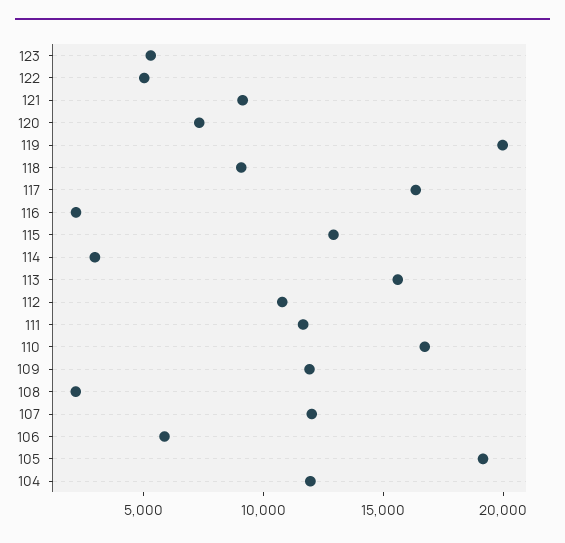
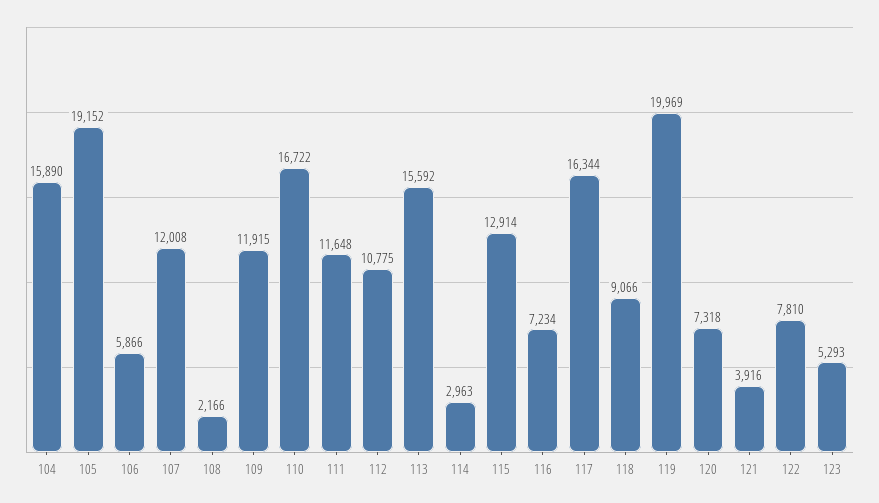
  {
    "123": 5293,
-   "122": 5000,
+   "122": 7810,
-   "121": 9000,
+   "121": 3916,
    "120": 7318,
    "119": 19969,
    "118": 9066,
    "117": 16344,
-   "116": 2000,
+   "116": 7234,
    "115": 12914,
    "114": 2963,
    "113": 15592,
    "112": 10775,
    "111": 11648,
    "110": 16722,
    "109": 11915,
    "108": 2166,
    "107": 12008,
    "106": 5866,
    "105": 19152,
-   "104": 12000
+   "104": 15890
  }

